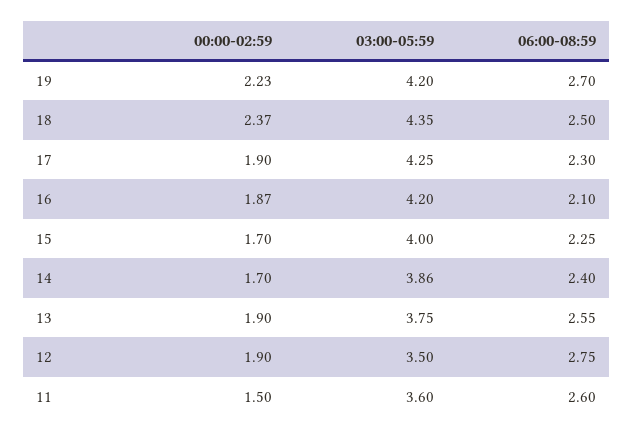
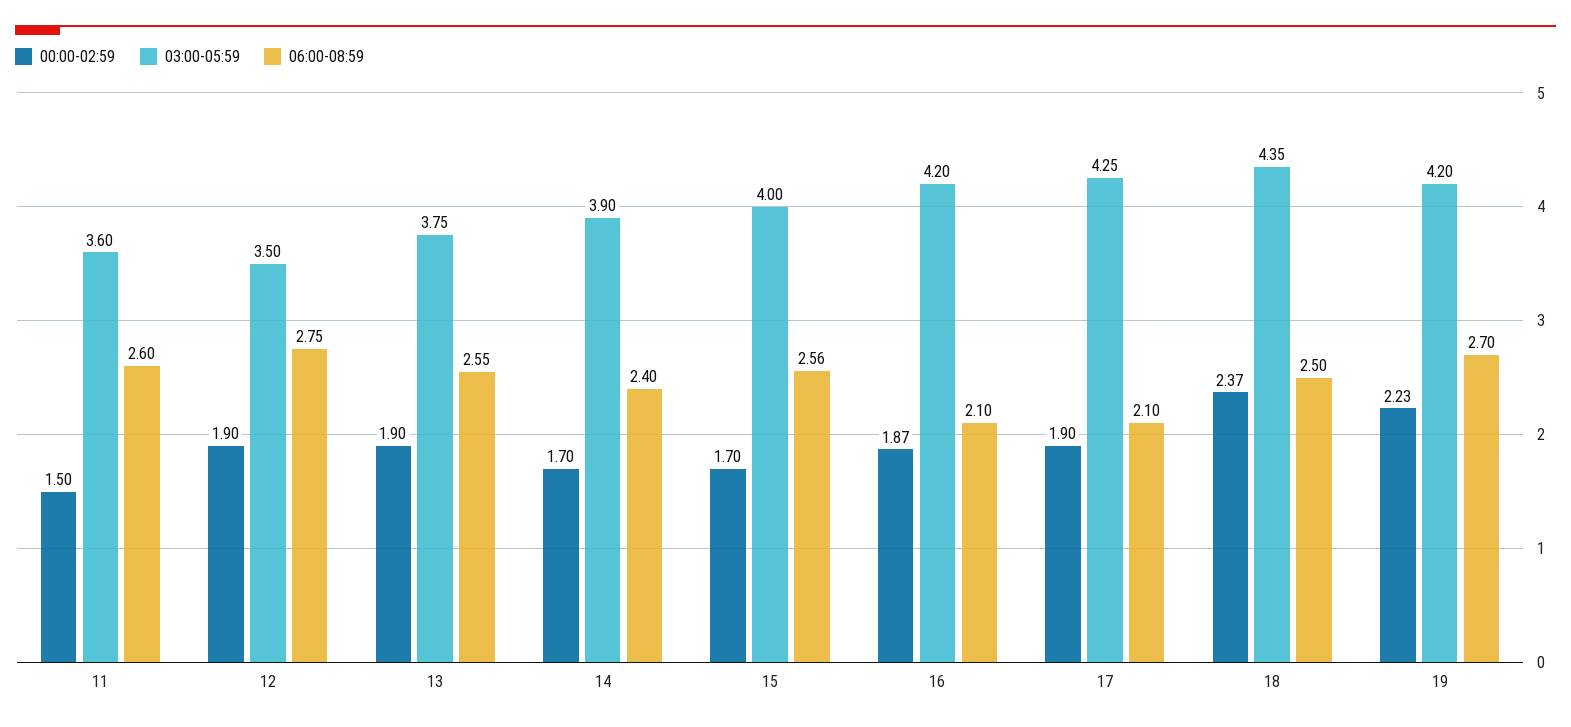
  {
    "00:00-02:59": {
      "19": 2.23,
      "18": 2.37,
      "17": 1.9,
      "16": 1.87,
      "15": 1.7,
      "14": 1.7,
      "13": 1.9,
      "12": 1.9,
      "11": 1.5
    },
    "03:00-05:59": {
      "19": 4.2,
      "18": 4.35,
      "17": 4.25,
      "16": 4.2,
      "15": 4,
-     "14": 3.86,
+     "14": 3.9,
      "13": 3.75,
      "12": 3.5,
      "11": 3.6
    },
    "06:00-08:59": {
      "19": 2.7,
      "18": 2.5,
-     "17": 2.3,
+     "17": 2.1,
      "16": 2.1,
-     "15": 2.25,
+     "15": 2.56,
      "14": 2.4,
      "13": 2.55,
      "12": 2.75,
      "11": 2.6
    }
  }

